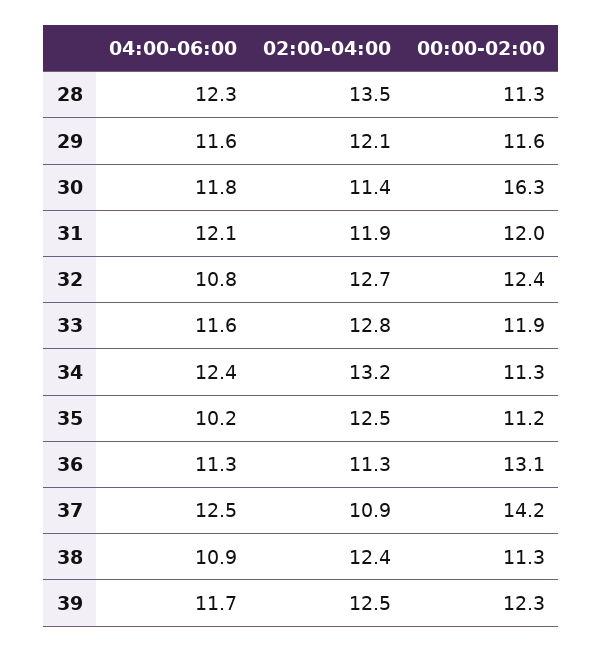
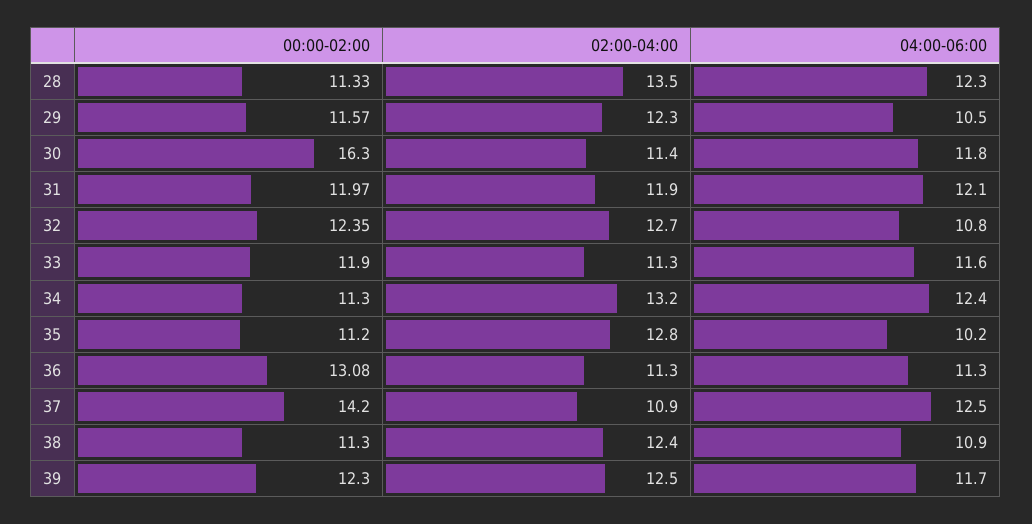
  {
    "04:00-06:00": {
      "28": 12.3,
-     "29": 11.6,
+     "29": 10.5,
      "30": 11.8,
      "31": 12.1,
      "32": 10.8,
      "33": 11.6,
      "34": 12.4,
      "35": 10.2,
      "36": 11.3,
      "37": 12.5,
      "38": 10.9,
      "39": 11.7
    },
    "02:00-04:00": {
      "28": 13.5,
-     "29": 12.1,
+     "29": 12.3,
      "30": 11.4,
      "31": 11.9,
      "32": 12.7,
-     "33": 12.8,
+     "33": 11.3,
      "34": 13.2,
-     "35": 12.5,
+     "35": 12.8,
      "36": 11.3,
      "37": 10.9,
      "38": 12.4,
      "39": 12.5
    },
    "00:00-02:00": {
      "28": 11.33,
      "29": 11.57,
      "30": 16.3,
      "31": 11.97,
      "32": 12.35,
      "33": 11.9,
      "34": 11.3,
      "35": 11.2,
      "36": 13.08,
      "37": 14.2,
      "38": 11.3,
      "39": 12.3
    }
  }

